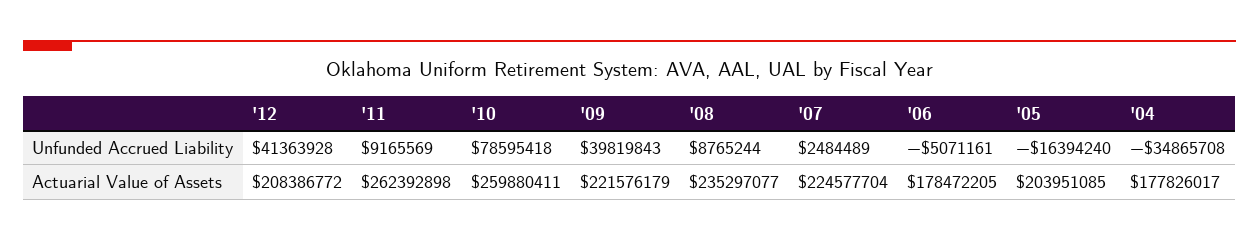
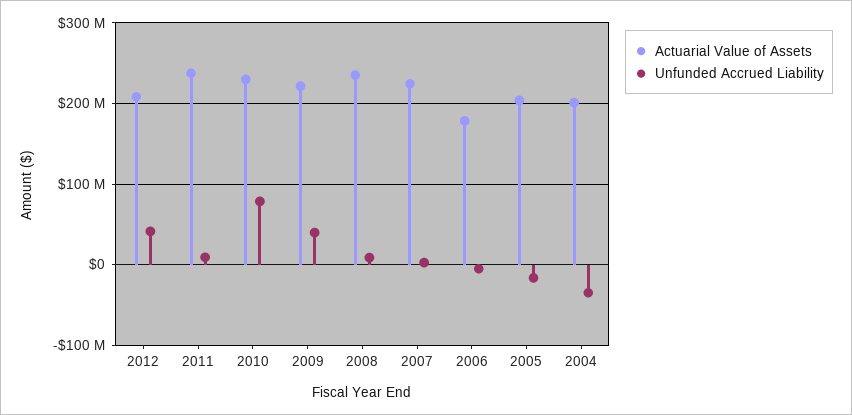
  {
    "Unfunded Accrued Liability": {
      "'12": 41363928,
      "'11": 9165569,
      "'10": 78595418,
      "'09": 39819843,
      "'08": 8765244,
      "'07": 2484489,
      "'06": -5071161,
      "'05": -16394240,
      "'04": -34865708
    },
    "Actuarial Value of Assets": {
      "'12": 208386772,
-     "'11": 262392898,
+     "'11": 240000000,
-     "'10": 259880411,
+     "'10": 230000000,
      "'09": 221576179,
      "'08": 235297077,
      "'07": 224577704,
      "'06": 178472205,
      "'05": 203951085,
-     "'04": 177826017
+     "'04": 200000000
    }
  }

